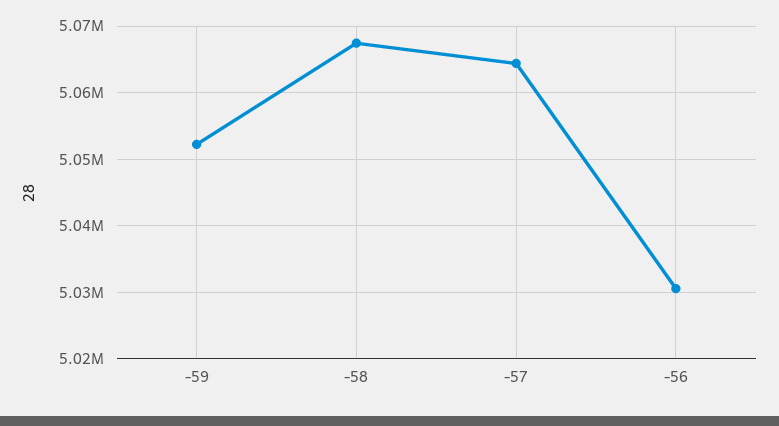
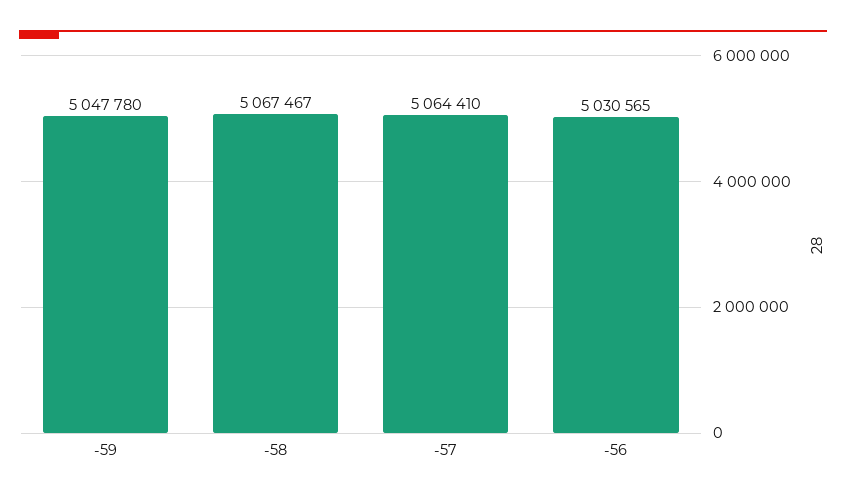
  {
-   "-59": 5052000,
+   "-59": 5047780,
    "-58": 5067467,
    "-57": 5064410,
    "-56": 5030565
  }

